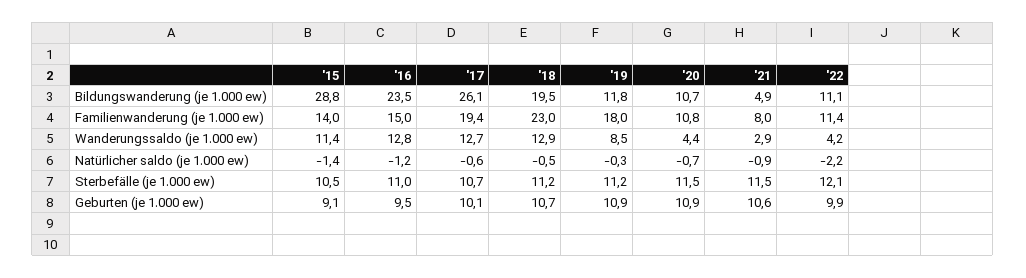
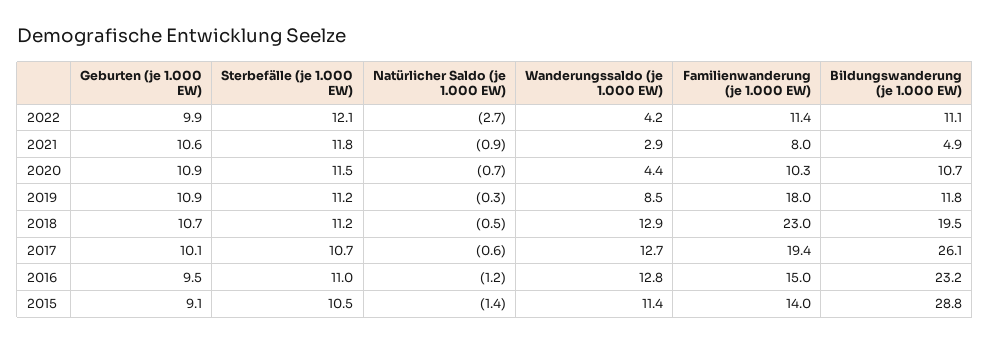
  {
    "'15": {
      "Bildungswanderung (je 1.000 ew)": 28.8,
      "Familienwanderung (je 1.000 ew)": 14,
      "Wanderungssaldo (je 1.000 ew)": 11.4,
      "Natürlicher saldo (je 1.000 ew)": -1.4,
      "Sterbefälle (je 1.000 ew)": 10.5,
      "Geburten (je 1.000 ew)": 9.1
    },
    "'16": {
-     "Bildungswanderung (je 1.000 ew)": 23.5,
+     "Bildungswanderung (je 1.000 ew)": 23.2,
      "Familienwanderung (je 1.000 ew)": 15,
      "Wanderungssaldo (je 1.000 ew)": 12.8,
      "Natürlicher saldo (je 1.000 ew)": -1.2,
      "Sterbefälle (je 1.000 ew)": 11,
      "Geburten (je 1.000 ew)": 9.5
    },
    "'17": {
      "Bildungswanderung (je 1.000 ew)": 26.1,
      "Familienwanderung (je 1.000 ew)": 19.4,
      "Wanderungssaldo (je 1.000 ew)": 12.7,
      "Natürlicher saldo (je 1.000 ew)": -0.6,
      "Sterbefälle (je 1.000 ew)": 10.7,
      "Geburten (je 1.000 ew)": 10.1
    },
    "'18": {
      "Bildungswanderung (je 1.000 ew)": 19.5,
      "Familienwanderung (je 1.000 ew)": 23,
      "Wanderungssaldo (je 1.000 ew)": 12.9,
      "Natürlicher saldo (je 1.000 ew)": -0.5,
      "Sterbefälle (je 1.000 ew)": 11.2,
      "Geburten (je 1.000 ew)": 10.7
    },
    "'19": {
      "Bildungswanderung (je 1.000 ew)": 11.8,
      "Familienwanderung (je 1.000 ew)": 18,
      "Wanderungssaldo (je 1.000 ew)": 8.5,
      "Natürlicher saldo (je 1.000 ew)": -0.3,
      "Sterbefälle (je 1.000 ew)": 11.2,
      "Geburten (je 1.000 ew)": 10.9
    },
    "'20": {
      "Bildungswanderung (je 1.000 ew)": 10.7,
-     "Familienwanderung (je 1.000 ew)": 10.8,
+     "Familienwanderung (je 1.000 ew)": 10.3,
      "Wanderungssaldo (je 1.000 ew)": 4.4,
      "Natürlicher saldo (je 1.000 ew)": -0.7,
      "Sterbefälle (je 1.000 ew)": 11.5,
      "Geburten (je 1.000 ew)": 10.9
    },
    "'21": {
      "Bildungswanderung (je 1.000 ew)": 4.9,
      "Familienwanderung (je 1.000 ew)": 8,
      "Wanderungssaldo (je 1.000 ew)": 2.9,
      "Natürlicher saldo (je 1.000 ew)": -0.9,
-     "Sterbefälle (je 1.000 ew)": 11.5,
+     "Sterbefälle (je 1.000 ew)": 11.8,
      "Geburten (je 1.000 ew)": 10.6
    },
    "'22": {
      "Bildungswanderung (je 1.000 ew)": 11.1,
      "Familienwanderung (je 1.000 ew)": 11.4,
      "Wanderungssaldo (je 1.000 ew)": 4.2,
-     "Natürlicher saldo (je 1.000 ew)": -2.2,
+     "Natürlicher saldo (je 1.000 ew)": -2.7,
      "Sterbefälle (je 1.000 ew)": 12.1,
      "Geburten (je 1.000 ew)": 9.9
    }
  }

